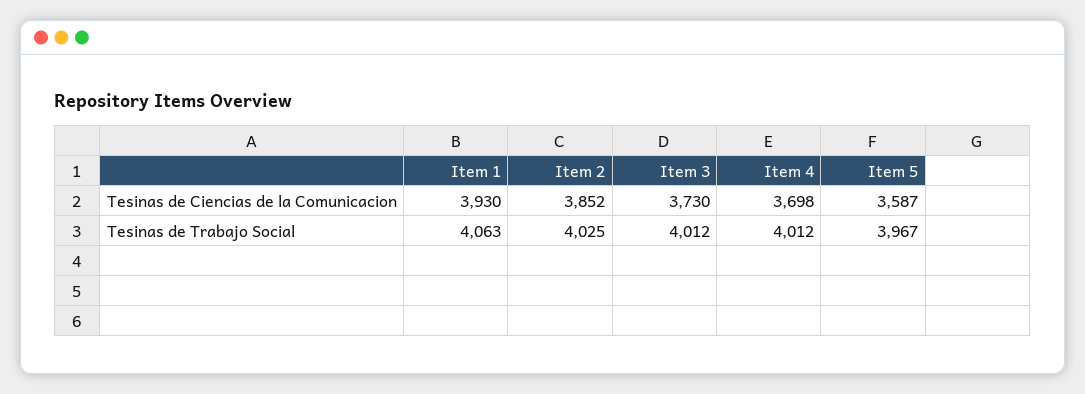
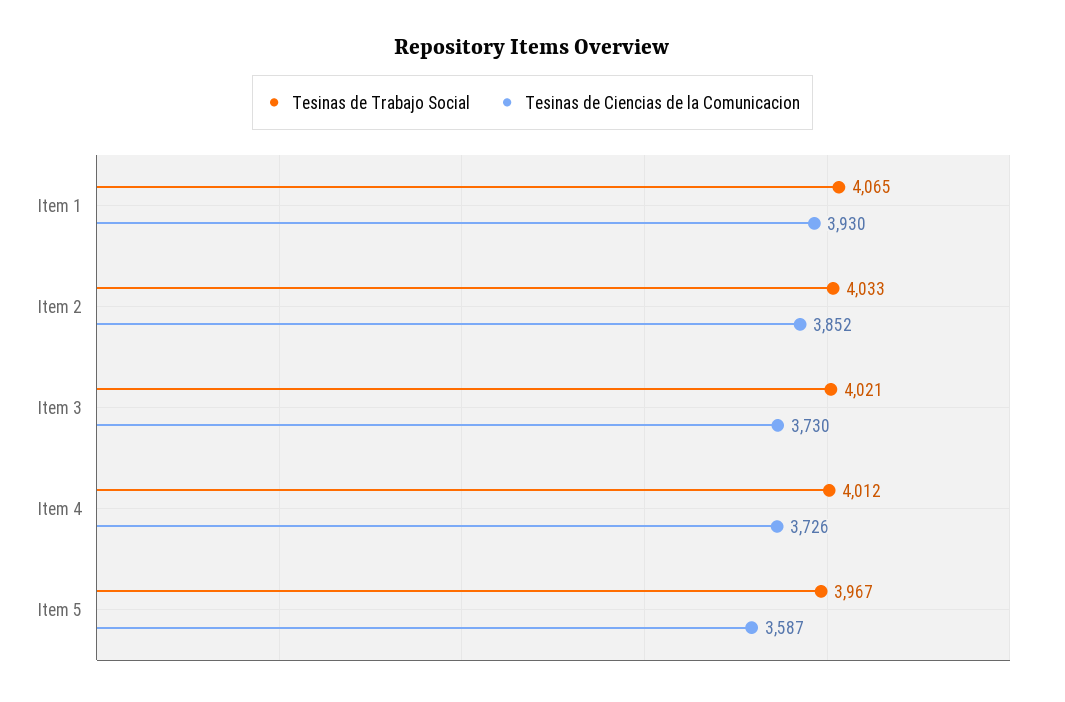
  {
    "Tesinas de Ciencias de la Comunicacion": {
      "Item 1": 3930,
      "Item 2": 3852,
      "Item 3": 3730,
-     "Item 4": 3698,
+     "Item 4": 3726,
      "Item 5": 3587
    },
    "Tesinas de Trabajo Social": {
-     "Item 1": 4063,
+     "Item 1": 4065,
-     "Item 2": 4025,
+     "Item 2": 4033,
-     "Item 3": 4012,
+     "Item 3": 4021,
      "Item 4": 4012,
      "Item 5": 3967
    }
  }

